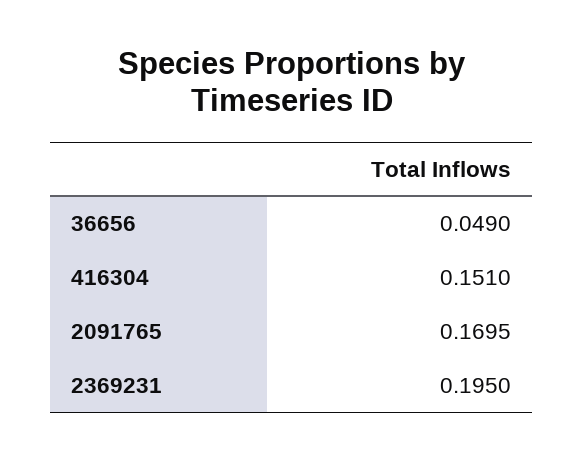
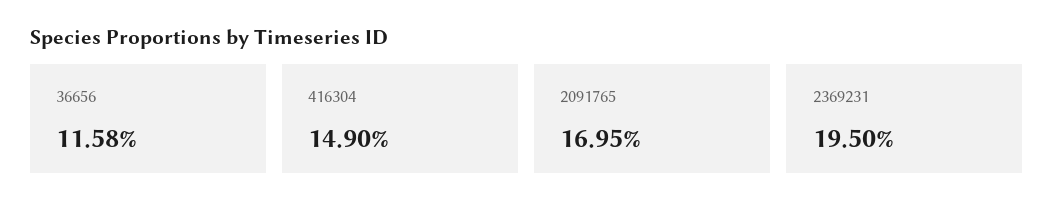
  {
-   "36656": 0.049,
+   "36656": 0.1158,
-   "416304": 0.151,
+   "416304": 0.149,
    "2091765": 0.1695,
    "2369231": 0.195
  }

